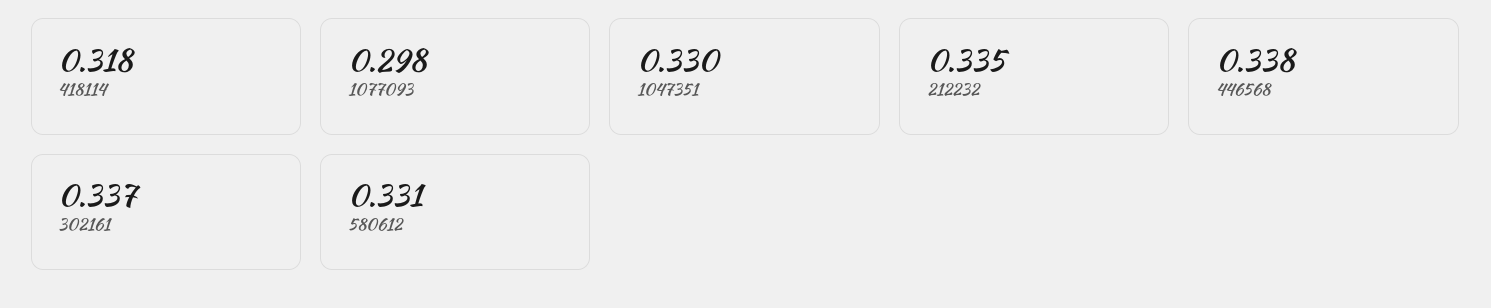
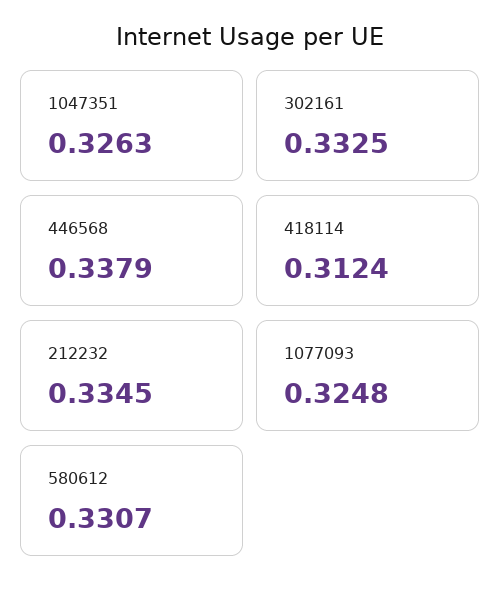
  {
-   "418114": 0.318,
+   "418114": 0.3124,
-   "1077093": 0.298,
+   "1077093": 0.3248,
-   "1047351": 0.33,
+   "1047351": 0.3263,
    "212232": 0.3345,
    "446568": 0.3379,
-   "302161": 0.337,
+   "302161": 0.3325,
    "580612": 0.3307
  }

